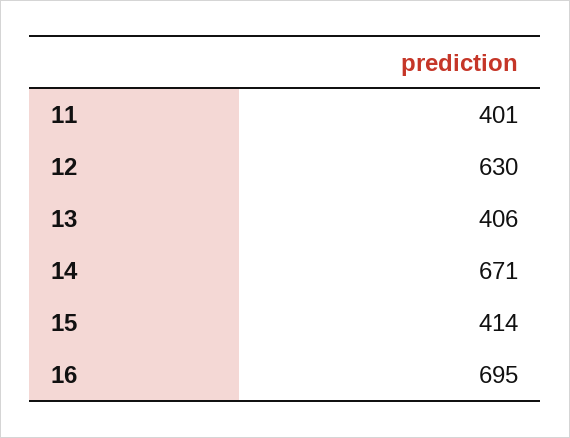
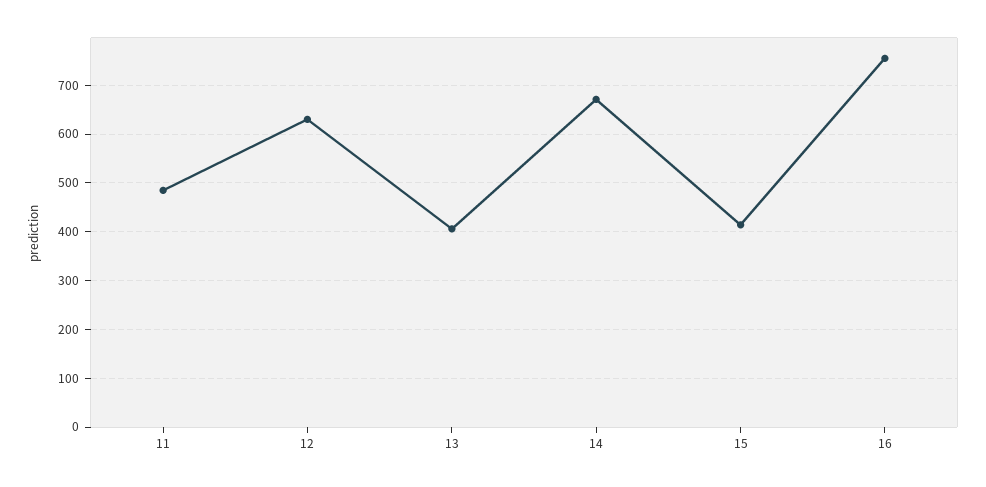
  {
-   "11": 401,
+   "11": 480,
    "12": 630,
    "13": 406,
    "14": 671,
    "15": 414,
-   "16": 695
+   "16": 760
  }

